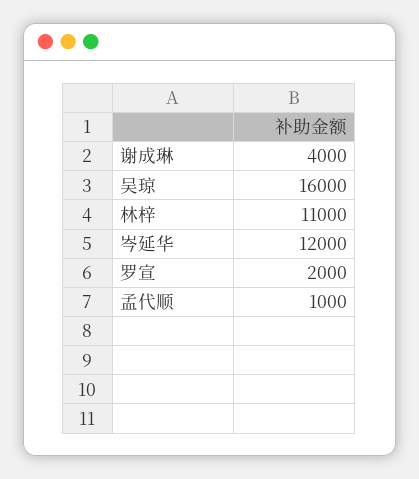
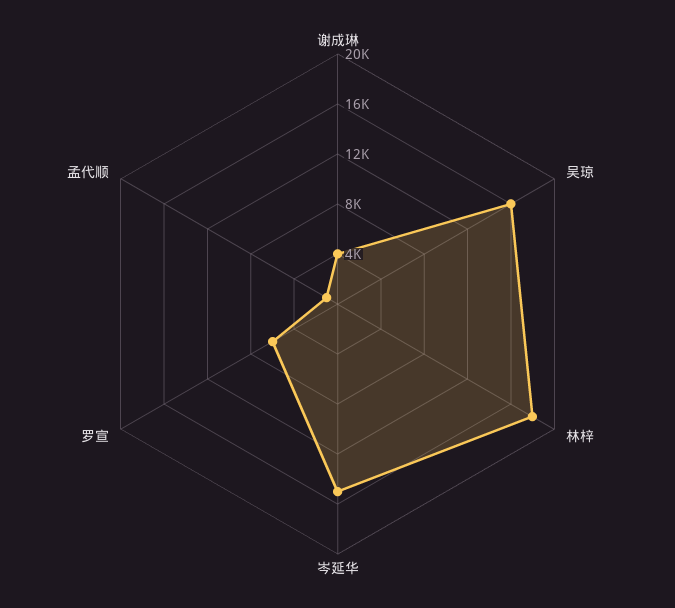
  {
    "谢成琳": 4000,
    "吴琼": 16000,
-   "林梓": 11000,
+   "林梓": 18000,
-   "岑延华": 12000,
+   "岑延华": 15000,
-   "罗宣": 2000,
+   "罗宣": 6000,
    "孟代顺": 1000
  }

